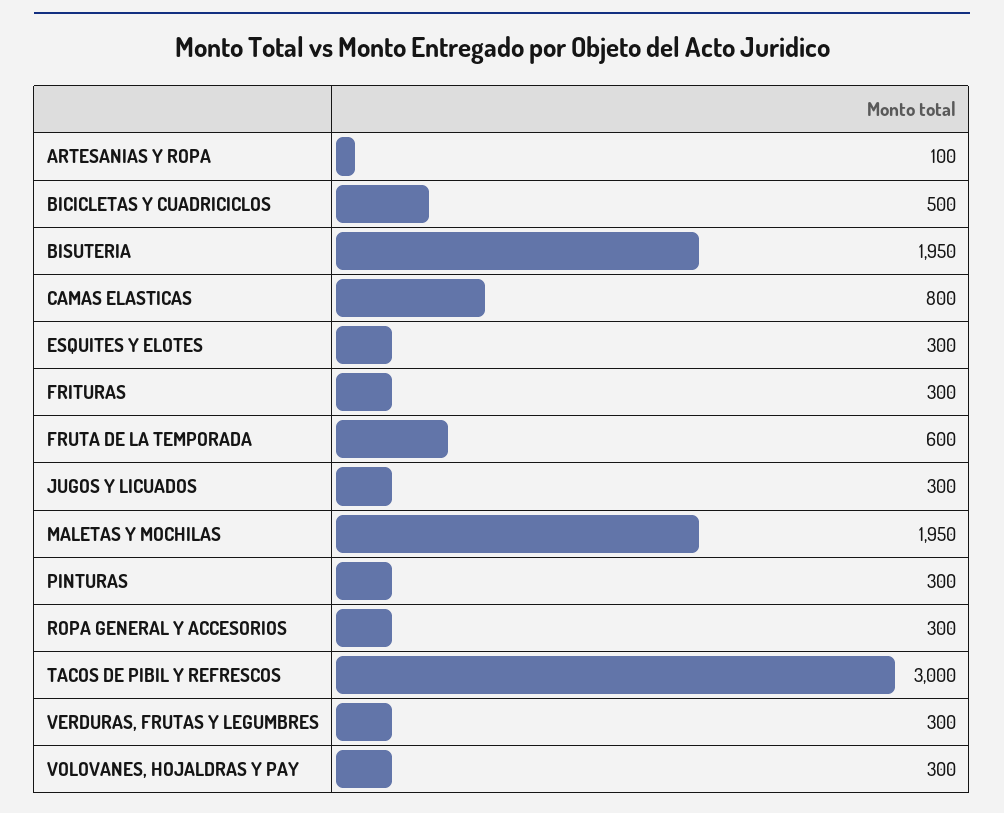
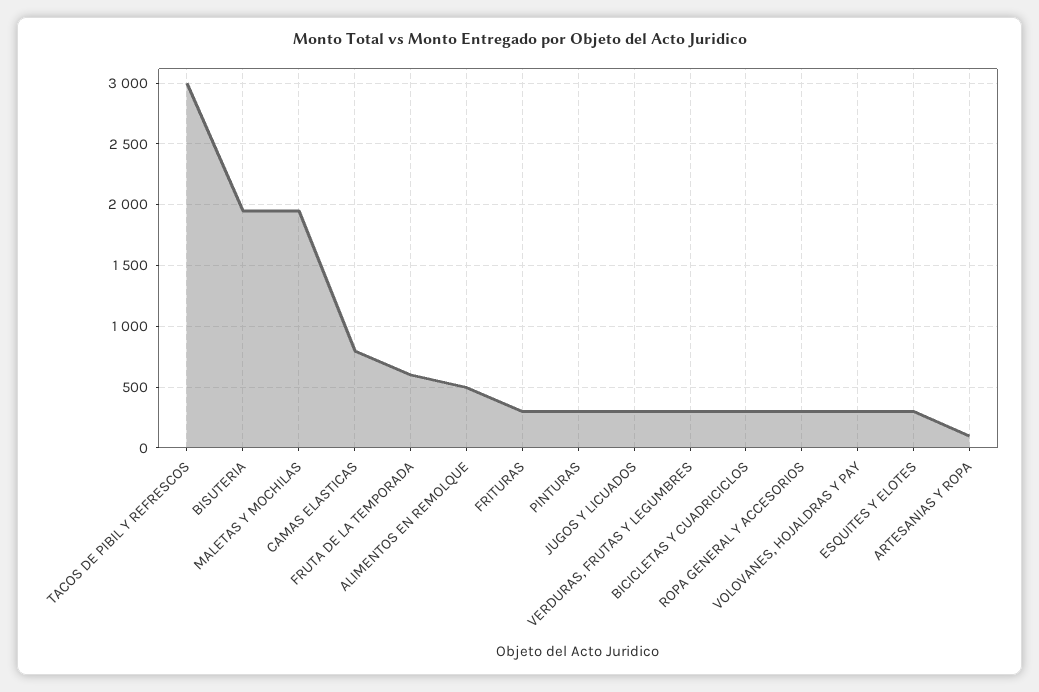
  {
    "ARTESANIAS Y ROPA": 100,
-   "BICICLETAS Y CUADRICICLOS": 500,
+   "BICICLETAS Y CUADRICICLOS": 300,
    "BISUTERIA": 1950,
    "CAMAS ELASTICAS": 800,
    "ESQUITES Y ELOTES": 300,
    "FRITURAS": 300,
    "FRUTA DE LA TEMPORADA": 600,
    "JUGOS Y LICUADOS": 300,
    "MALETAS Y MOCHILAS": 1950,
    "PINTURAS": 300,
    "ROPA GENERAL Y ACCESORIOS": 300,
    "TACOS DE PIBIL Y REFRESCOS": 3000,
    "VERDURAS, FRUTAS Y LEGUMBRES": 300,
-   "VOLOVANES, HOJALDRAS Y PAY": 300
+   "VOLOVANES, HOJALDRAS Y PAY": 300,
+   "ALIMENTOS EN REMOLQUE": 500
  }

